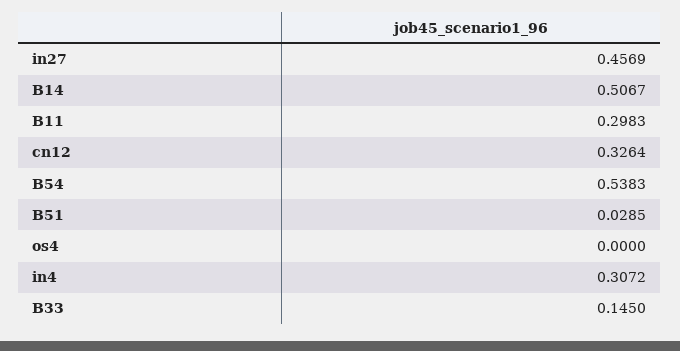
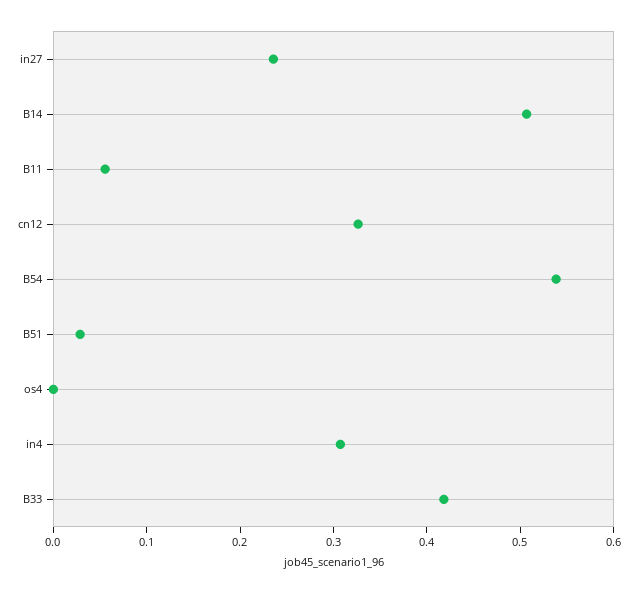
  {
-   "in27": 0.4569,
+   "in27": 0.24,
    "B14": 0.5067,
-   "B11": 0.2983,
+   "B11": 0.06,
    "cn12": 0.3264,
    "B54": 0.5383,
    "B51": 0.0285,
    "os4": 0,
    "in4": 0.3072,
-   "B33": 0.145
+   "B33": 0.42
  }

